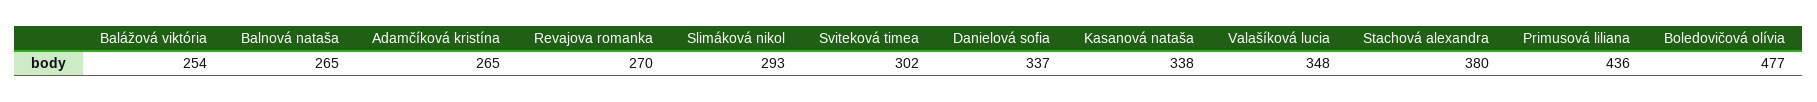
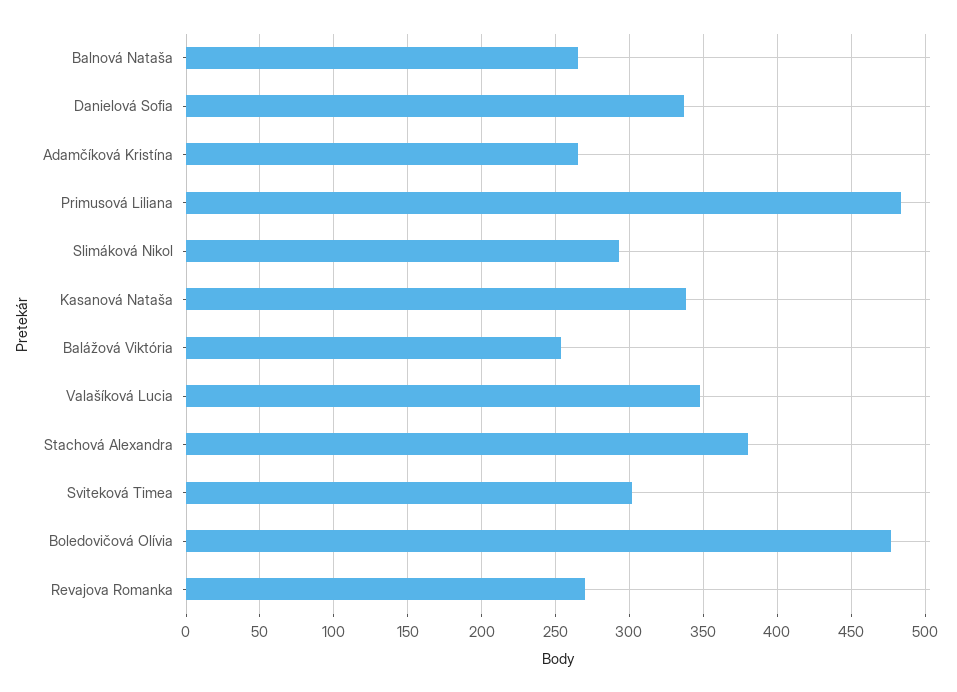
  {
    "Balážová viktória": 254,
    "Balnová nataša": 265,
    "Adamčíková kristína": 265,
    "Revajova romanka": 270,
    "Slimáková nikol": 293,
    "Sviteková timea": 302,
    "Danielová sofia": 337,
    "Kasanová nataša": 338,
    "Valašíková lucia": 348,
    "Stachová alexandra": 380,
-   "Primusová liliana": 436,
+   "Primusová liliana": 485,
    "Boledovičová olívia": 477
  }

